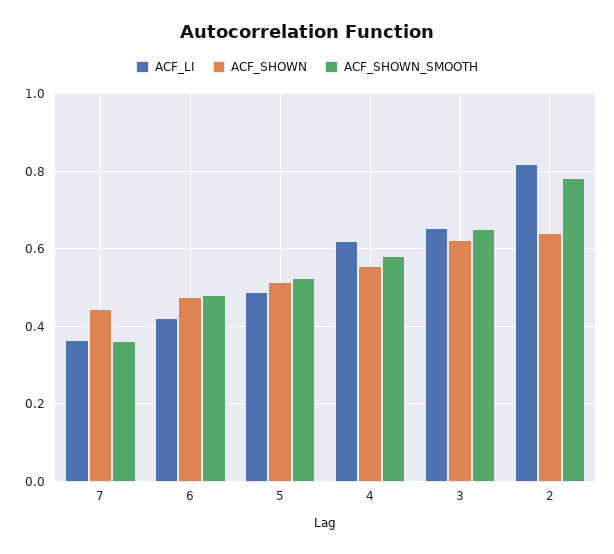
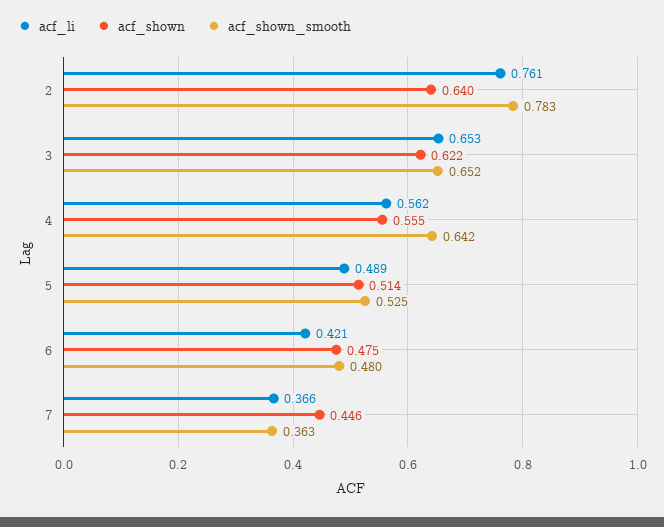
  {
    "ACF_LI": {
      "7": 0.366,
      "6": 0.421,
      "5": 0.489,
-     "4": 0.62,
+     "4": 0.562,
      "3": 0.653,
-     "2": 0.82
+     "2": 0.761
    },
    "ACF_SHOWN": {
      "7": 0.446,
      "6": 0.475,
      "5": 0.514,
      "4": 0.555,
      "3": 0.622,
      "2": 0.64
    },
    "ACF_SHOWN_SMOOTH": {
      "7": 0.363,
      "6": 0.48,
      "5": 0.525,
-     "4": 0.58,
+     "4": 0.642,
      "3": 0.652,
      "2": 0.783
    }
  }

